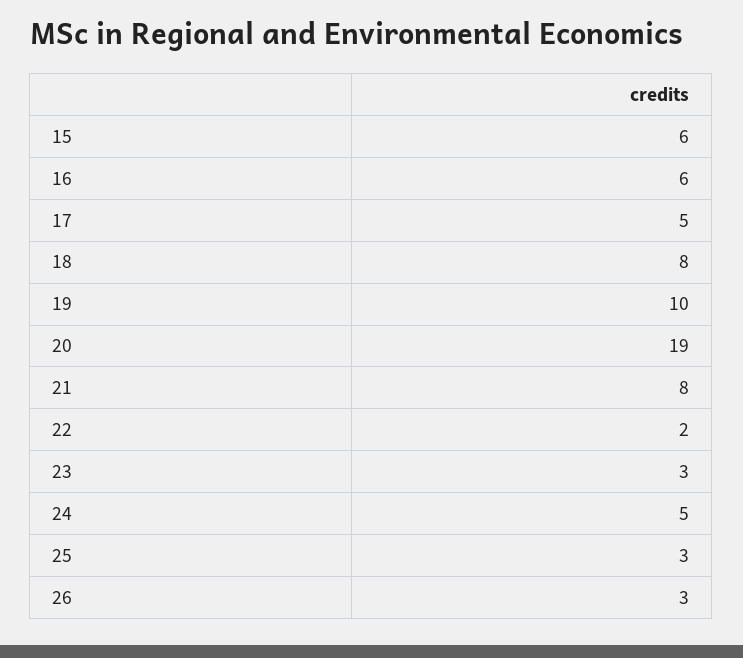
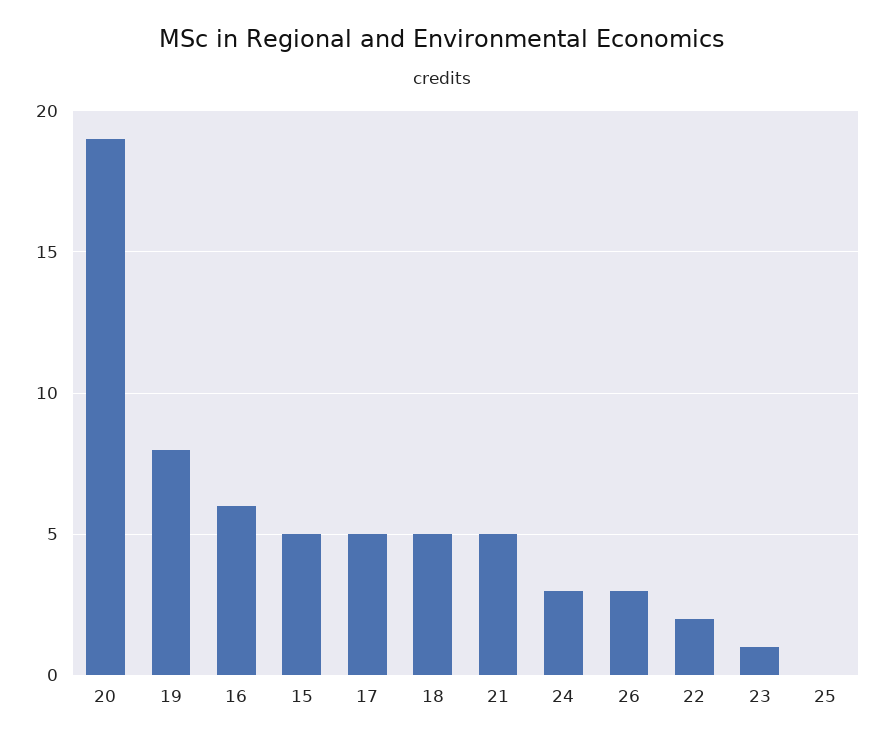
  {
-   "15": 6,
+   "15": 5,
    "16": 6,
    "17": 5,
-   "18": 8,
+   "18": 5,
-   "19": 10,
+   "19": 8,
    "20": 19,
-   "21": 8,
+   "21": 5,
    "22": 2,
-   "23": 3,
+   "23": 1,
-   "24": 5,
+   "24": 3,
-   "25": 3,
+   "25": 0,
    "26": 3
  }

